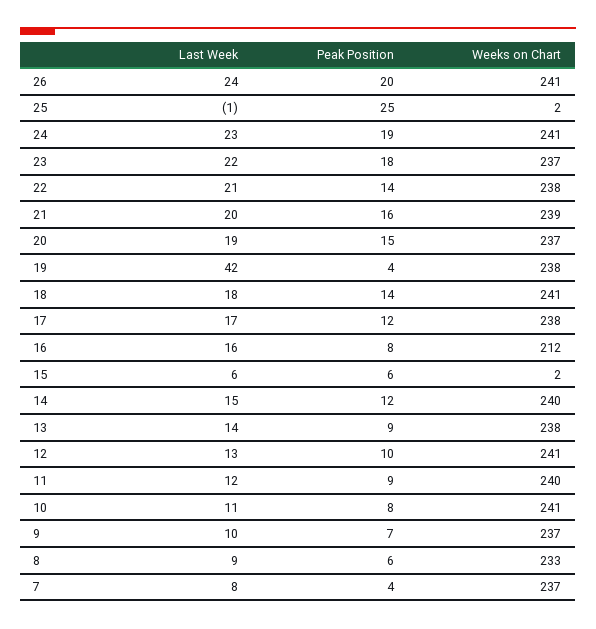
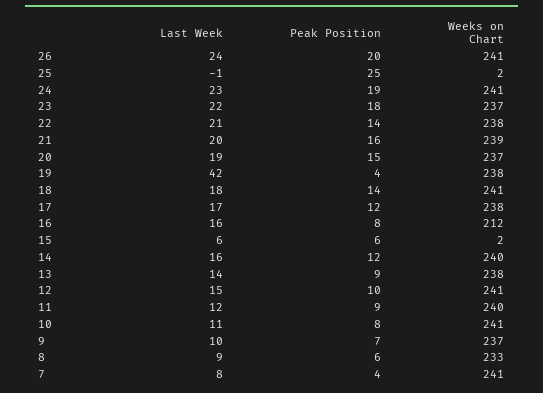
  {
    "Last Week": {
      "26": 24,
      "25": -1,
      "24": 23,
      "23": 22,
      "22": 21,
      "21": 20,
      "20": 19,
      "19": 42,
      "18": 18,
      "17": 17,
      "16": 16,
      "15": 6,
-     "14": 15,
+     "14": 16,
      "13": 14,
-     "12": 13,
+     "12": 15,
      "11": 12,
      "10": 11,
      "9": 10,
      "8": 9,
      "7": 8
    },
    "Peak Position": {
      "26": 20,
      "25": 25,
      "24": 19,
      "23": 18,
      "22": 14,
      "21": 16,
      "20": 15,
      "19": 4,
      "18": 14,
      "17": 12,
      "16": 8,
      "15": 6,
      "14": 12,
      "13": 9,
      "12": 10,
      "11": 9,
      "10": 8,
      "9": 7,
      "8": 6,
      "7": 4
    },
    "Weeks on Chart": {
      "26": 241,
      "25": 2,
      "24": 241,
      "23": 237,
      "22": 238,
      "21": 239,
      "20": 237,
      "19": 238,
      "18": 241,
      "17": 238,
      "16": 212,
      "15": 2,
      "14": 240,
      "13": 238,
      "12": 241,
      "11": 240,
      "10": 241,
      "9": 237,
      "8": 233,
-     "7": 237
+     "7": 241
    }
  }

